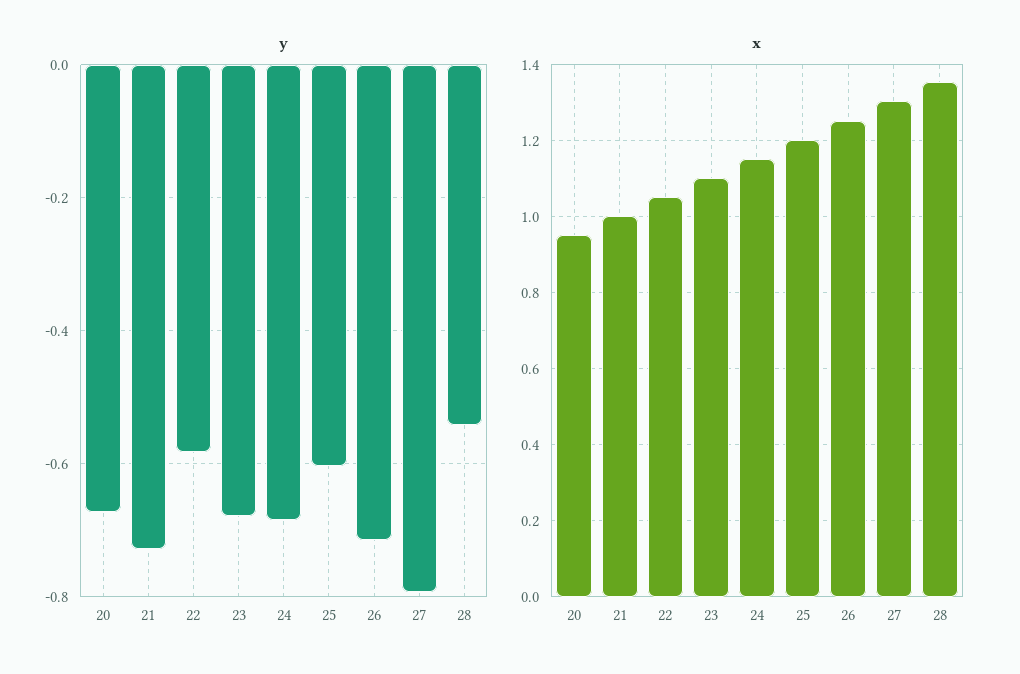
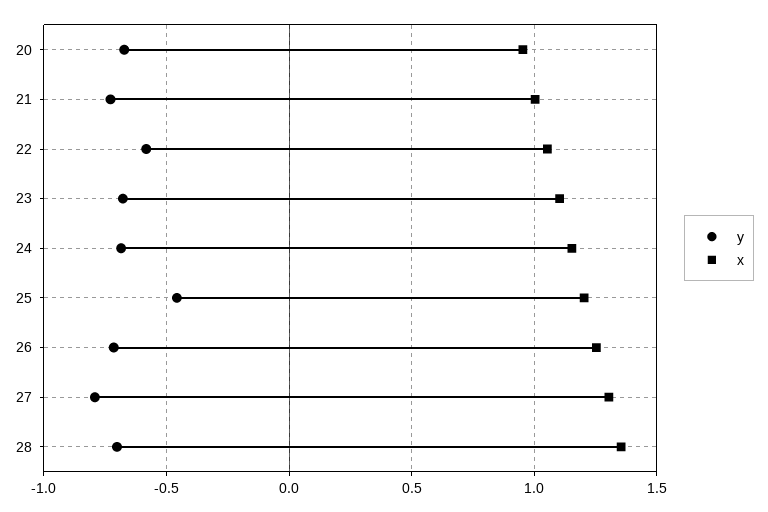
  {
    "y": {
      "20": -0.68,
      "21": -0.72,
      "22": -0.58,
      "23": -0.68,
      "24": -0.68,
-     "25": -0.6,
+     "25": -0.45,
      "26": -0.72,
      "27": -0.8,
-     "28": -0.54
+     "28": -0.7
    },
    "x": {
      "20": 0.96,
      "21": 1,
      "22": 1.06,
      "23": 1.1,
      "24": 1.16,
      "25": 1.2,
      "26": 1.26,
      "27": 1.3,
      "28": 1.36
    }
  }

